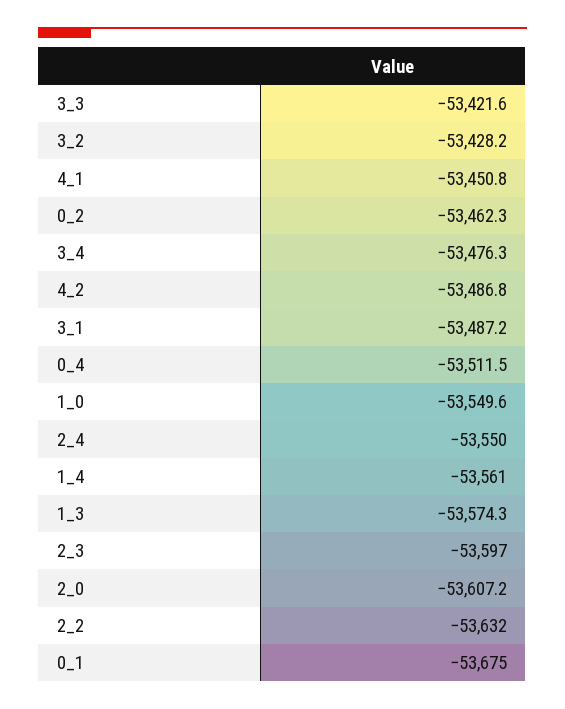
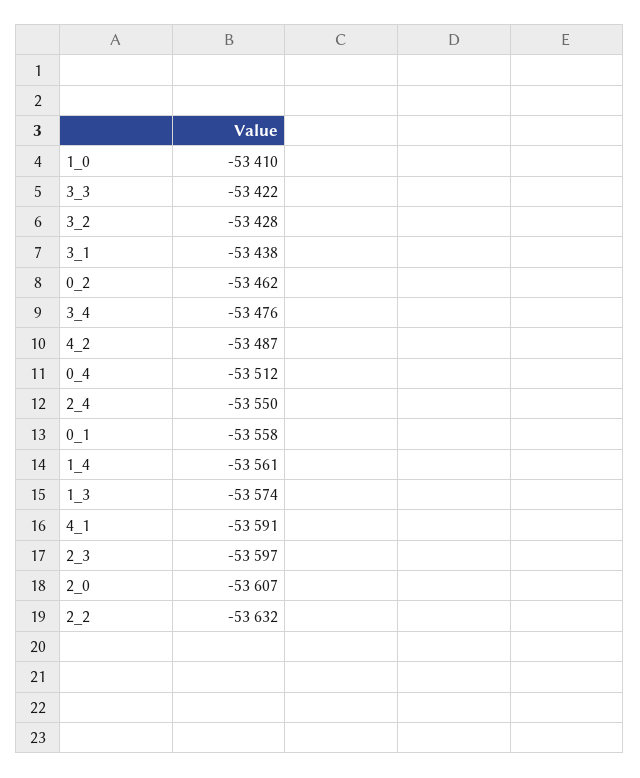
  {
    "3_3": -53421.6,
    "3_2": -53428.2,
-   "4_1": -53450.8,
+   "4_1": -53591,
    "0_2": -53462.3,
    "3_4": -53476.3,
    "4_2": -53486.8,
-   "3_1": -53487.2,
+   "3_1": -53438,
    "0_4": -53511.5,
-   "1_0": -53549.6,
+   "1_0": -53410,
    "2_4": -53550,
    "1_4": -53561,
    "1_3": -53574.3,
    "2_3": -53597,
    "2_0": -53607.2,
    "2_2": -53632,
-   "0_1": -53675
+   "0_1": -53558
  }

